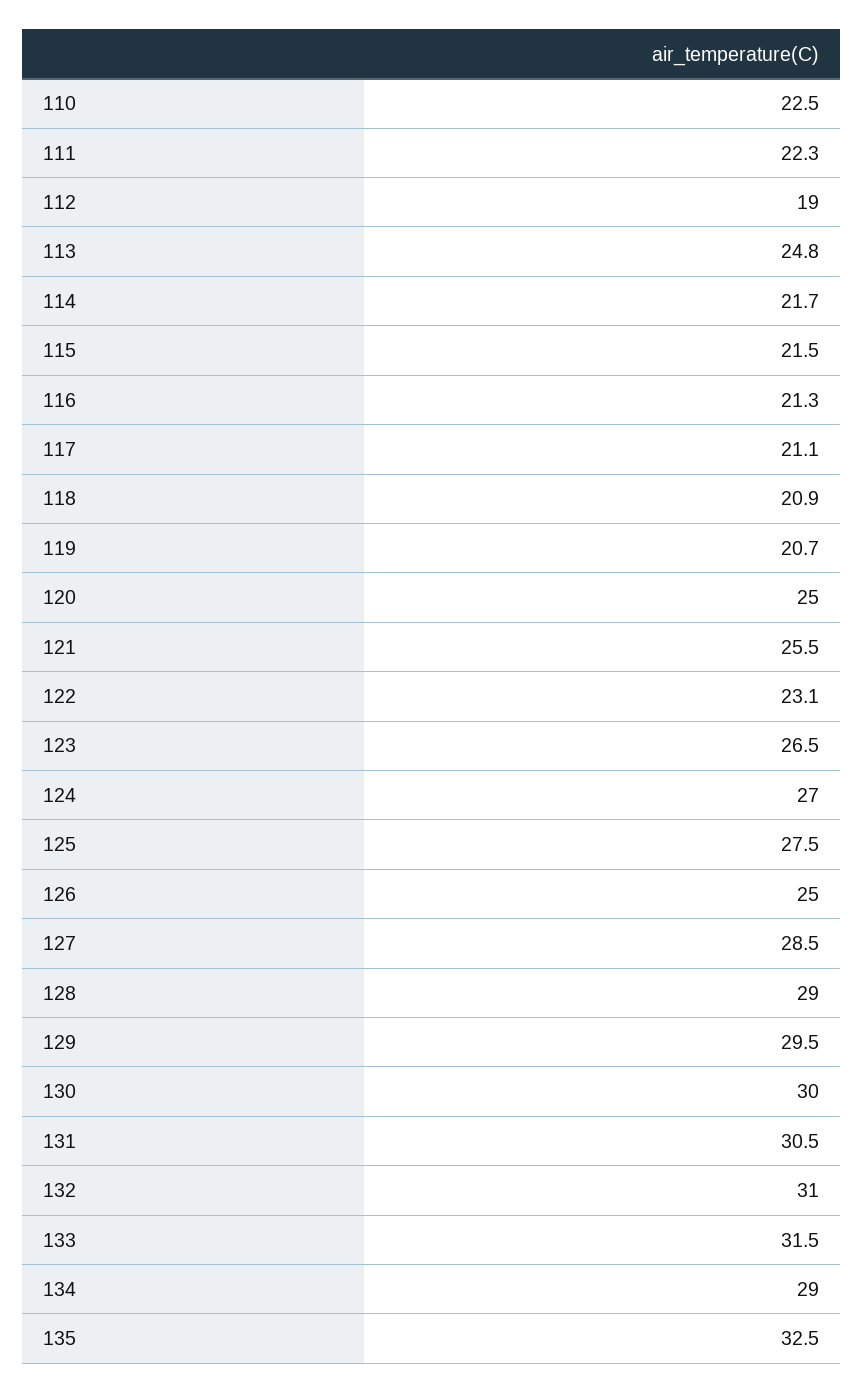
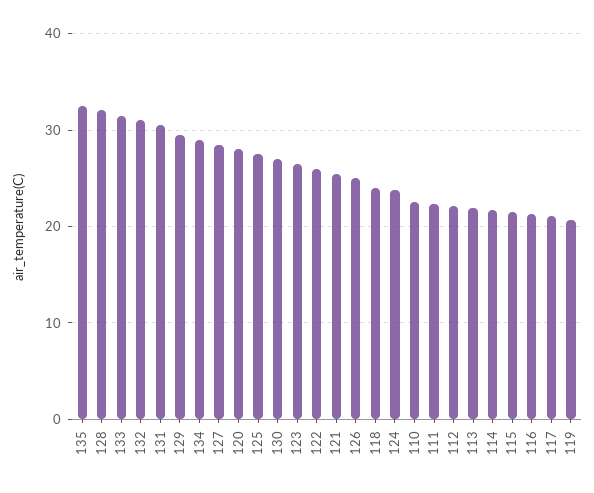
  {
    "110": 22.5,
    "111": 22.3,
-   "112": 19,
+   "112": 22,
-   "113": 24.8,
+   "113": 22,
    "114": 21.7,
    "115": 21.5,
    "116": 21.3,
    "117": 21.1,
-   "118": 20.9,
+   "118": 24,
    "119": 20.7,
-   "120": 25,
+   "120": 28,
    "121": 25.5,
-   "122": 23.1,
+   "122": 26,
    "123": 26.5,
-   "124": 27,
+   "124": 24,
    "125": 27.5,
    "126": 25,
    "127": 28.5,
-   "128": 29,
+   "128": 32,
    "129": 29.5,
-   "130": 30,
+   "130": 27,
    "131": 30.5,
    "132": 31,
    "133": 31.5,
    "134": 29,
    "135": 32.5
  }

